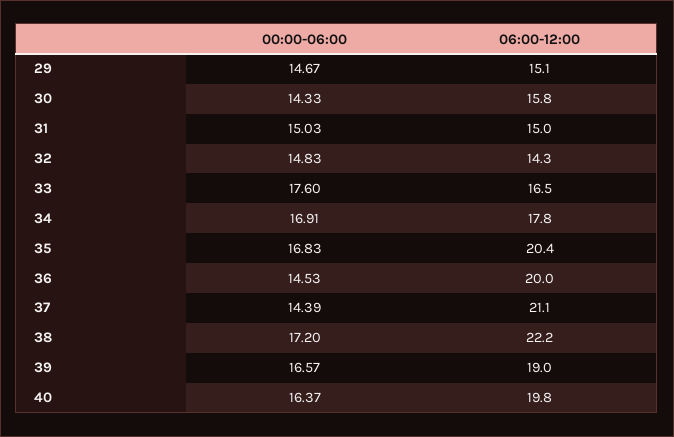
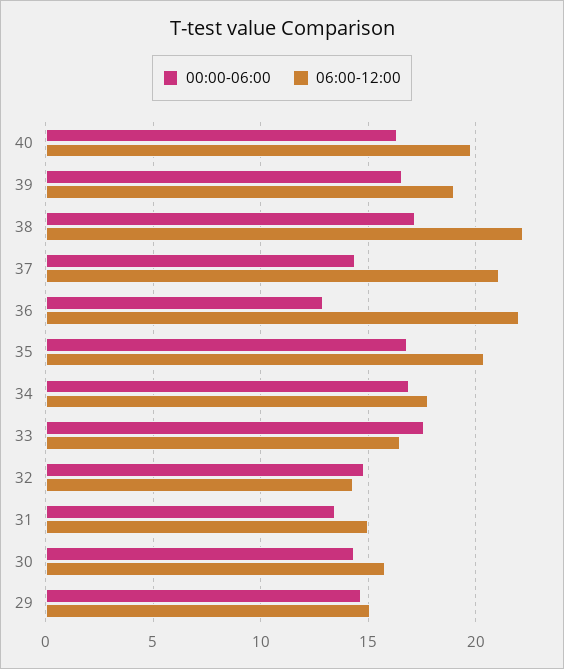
  {
    "00:00-06:00": {
      "29": 14.67,
      "30": 14.33,
-     "31": 15.03,
+     "31": 13.5,
      "32": 14.83,
      "33": 17.6,
      "34": 16.91,
      "35": 16.83,
-     "36": 14.53,
+     "36": 13,
      "37": 14.39,
      "38": 17.2,
      "39": 16.57,
      "40": 16.37
    },
    "06:00-12:00": {
      "29": 15.1,
      "30": 15.8,
      "31": 15,
      "32": 14.3,
      "33": 16.5,
      "34": 17.8,
      "35": 20.4,
-     "36": 20,
+     "36": 22,
      "37": 21.1,
      "38": 22.2,
      "39": 19,
      "40": 19.8
    }
  }

